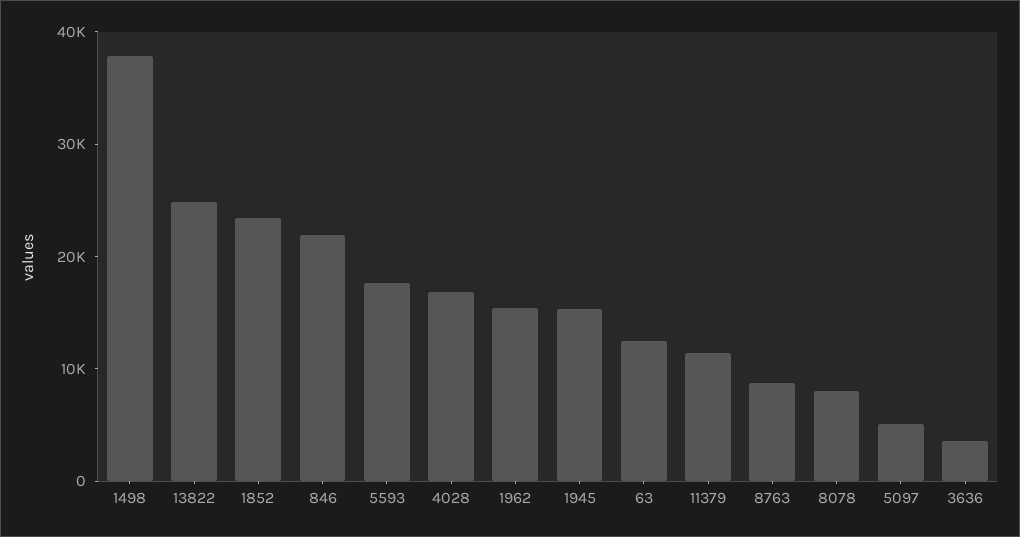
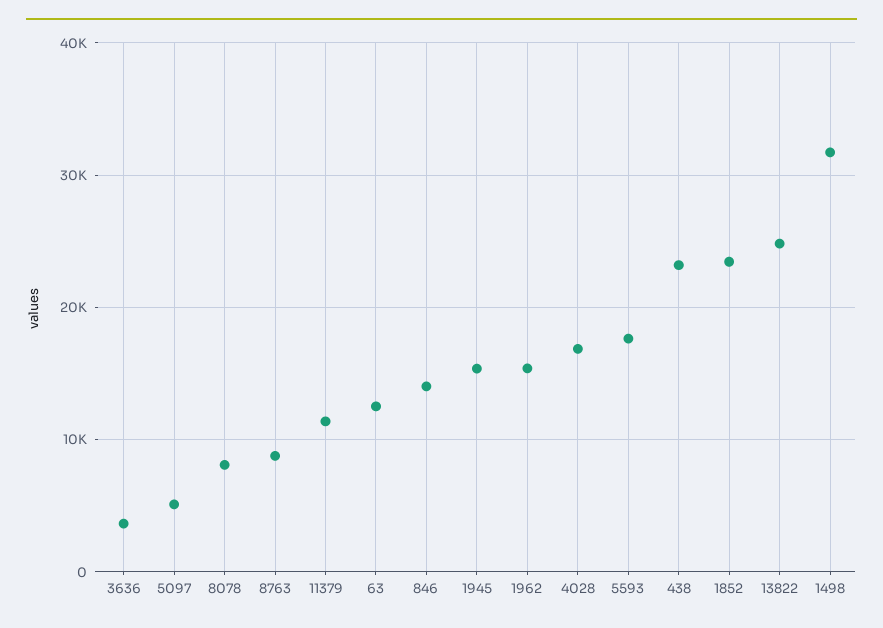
  {
-   "1498": 38000,
+   "1498": 32000,
    "13822": 25000,
    "1852": 23000,
-   "846": 22000,
+   "846": 14000,
    "5593": 18000,
    "4028": 17000,
    "1962": 15000,
    "1945": 15000,
    "63": 13000,
    "11379": 11000,
    "8763": 9000,
    "8078": 8000,
    "5097": 5000,
-   "3636": 4000
+   "3636": 4000,
+   "438": 23000
  }

